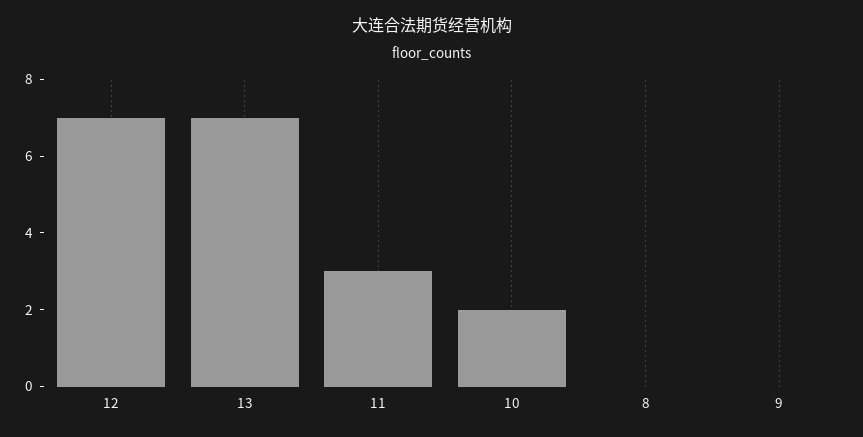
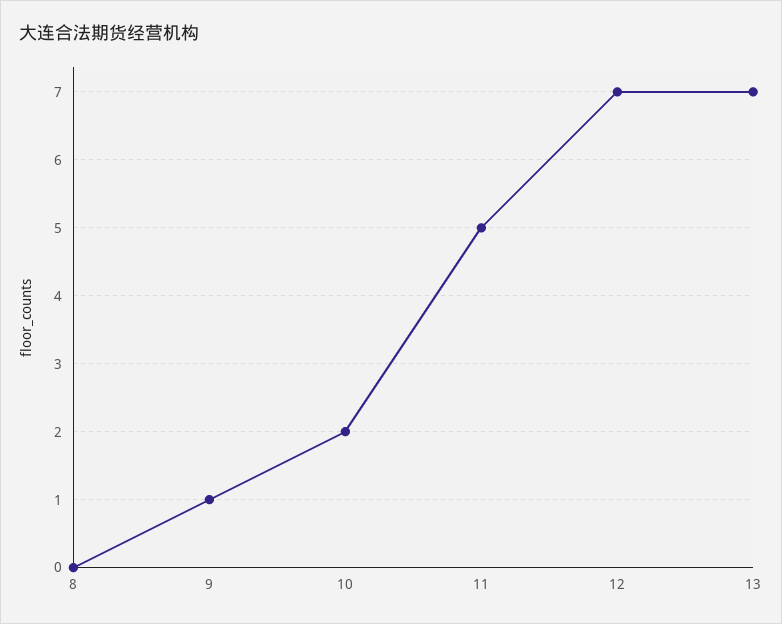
  {
    "12": 7,
    "13": 7,
-   "11": 3,
+   "11": 5,
    "10": 2,
    "8": 0,
-   "9": 0
+   "9": 1
  }

